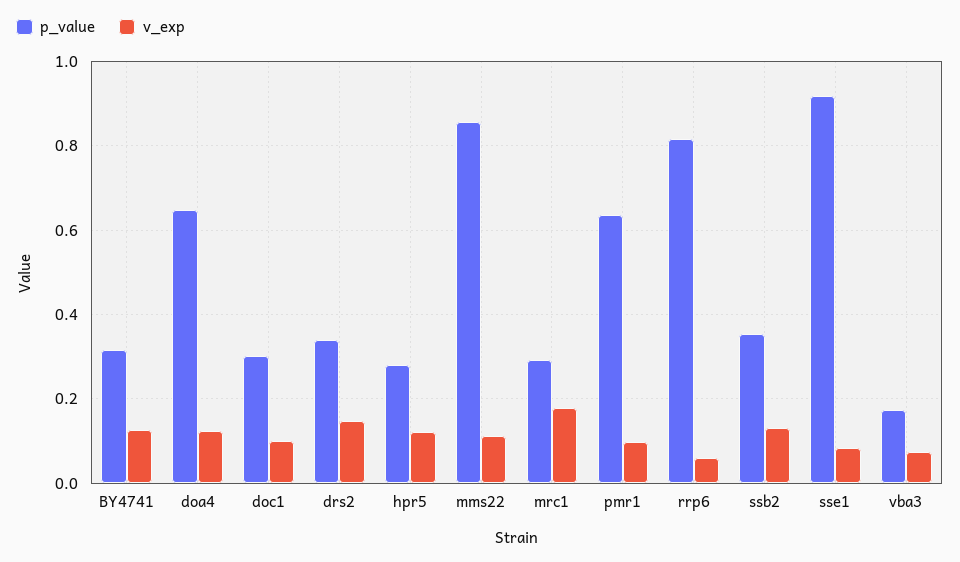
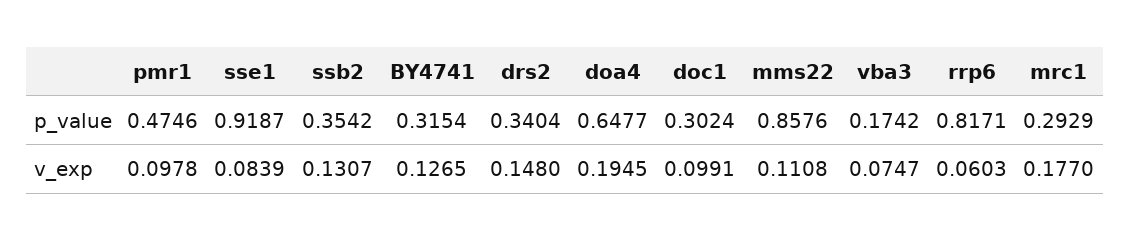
  {
    "p_value": {
      "BY4741": 0.3154,
      "doa4": 0.6477,
      "doc1": 0.3024,
      "drs2": 0.3404,
-     "hpr5": 0.28,
      "mms22": 0.8576,
      "mrc1": 0.2929,
-     "pmr1": 0.64,
+     "pmr1": 0.4746,
      "rrp6": 0.8171,
      "ssb2": 0.3542,
      "sse1": 0.9187,
      "vba3": 0.1742
    },
    "v_exp": {
      "BY4741": 0.1265,
-     "doa4": 0.12,
+     "doa4": 0.1945,
      "doc1": 0.0991,
      "drs2": 0.148,
-     "hpr5": 0.12,
      "mms22": 0.1108,
      "mrc1": 0.177,
      "pmr1": 0.0978,
      "rrp6": 0.0603,
      "ssb2": 0.1307,
      "sse1": 0.0839,
      "vba3": 0.0747
    }
  }

